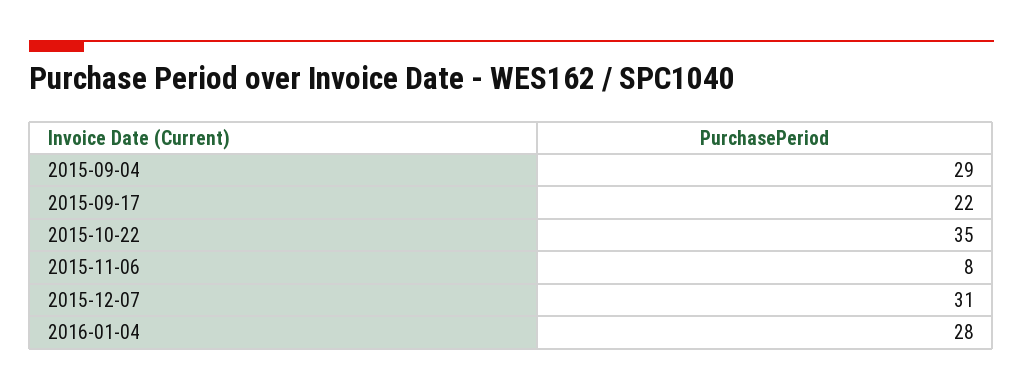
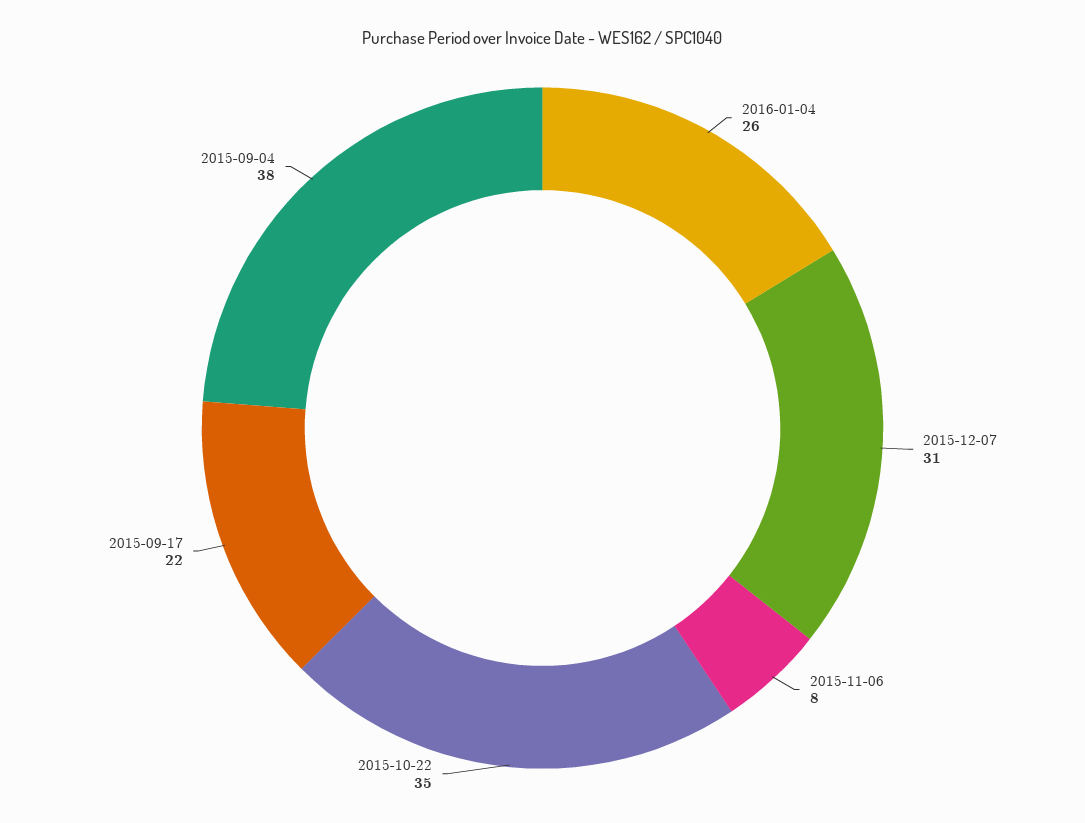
  {
-   "2015-09-04": 29,
+   "2015-09-04": 38,
    "2015-09-17": 22,
    "2015-10-22": 35,
    "2015-11-06": 8,
    "2015-12-07": 31,
-   "2016-01-04": 28
+   "2016-01-04": 26
  }

